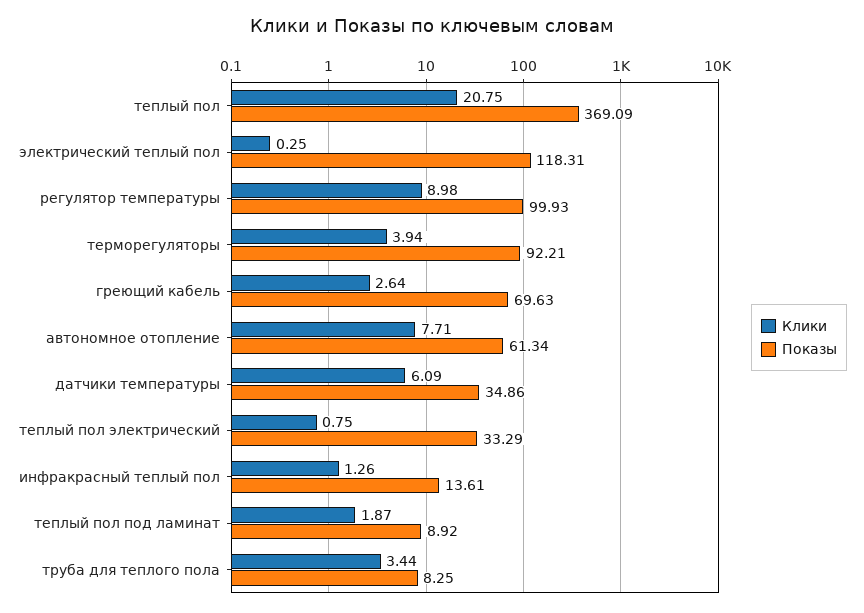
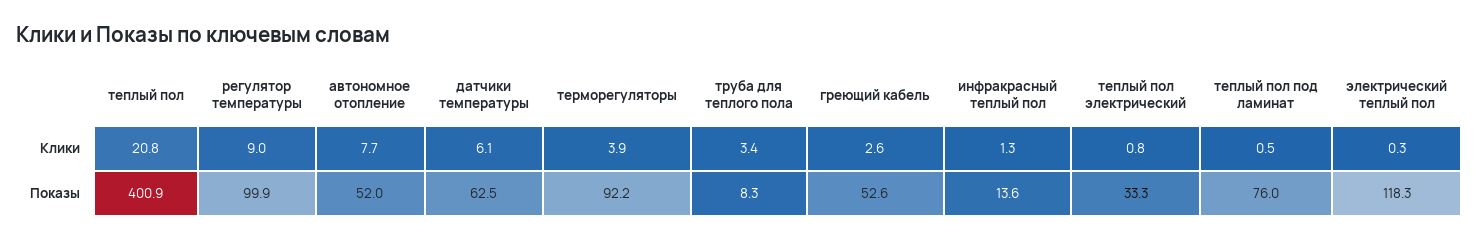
  {
    "Клики": {
      "теплый пол": 20.75,
      "электрический теплый пол": 0.25,
      "регулятор температуры": 8.98,
      "терморегуляторы": 3.94,
      "греющий кабель": 2.64,
      "автономное отопление": 7.71,
      "датчики температуры": 6.09,
      "теплый пол электрический": 0.75,
      "инфракрасный теплый пол": 1.26,
-     "теплый пол под ламинат": 1.87,
+     "теплый пол под ламинат": 0.5,
      "труба для теплого пола": 3.44
    },
    "Показы": {
-     "теплый пол": 369.09,
+     "теплый пол": 400.9,
      "электрический теплый пол": 118.31,
      "регулятор температуры": 99.93,
      "терморегуляторы": 92.21,
-     "греющий кабель": 69.63,
+     "греющий кабель": 52.6,
-     "автономное отопление": 61.34,
+     "автономное отопление": 52,
-     "датчики температуры": 34.86,
+     "датчики температуры": 62.5,
      "теплый пол электрический": 33.29,
      "инфракрасный теплый пол": 13.61,
-     "теплый пол под ламинат": 8.92,
+     "теплый пол под ламинат": 76,
      "труба для теплого пола": 8.25
    }
  }

